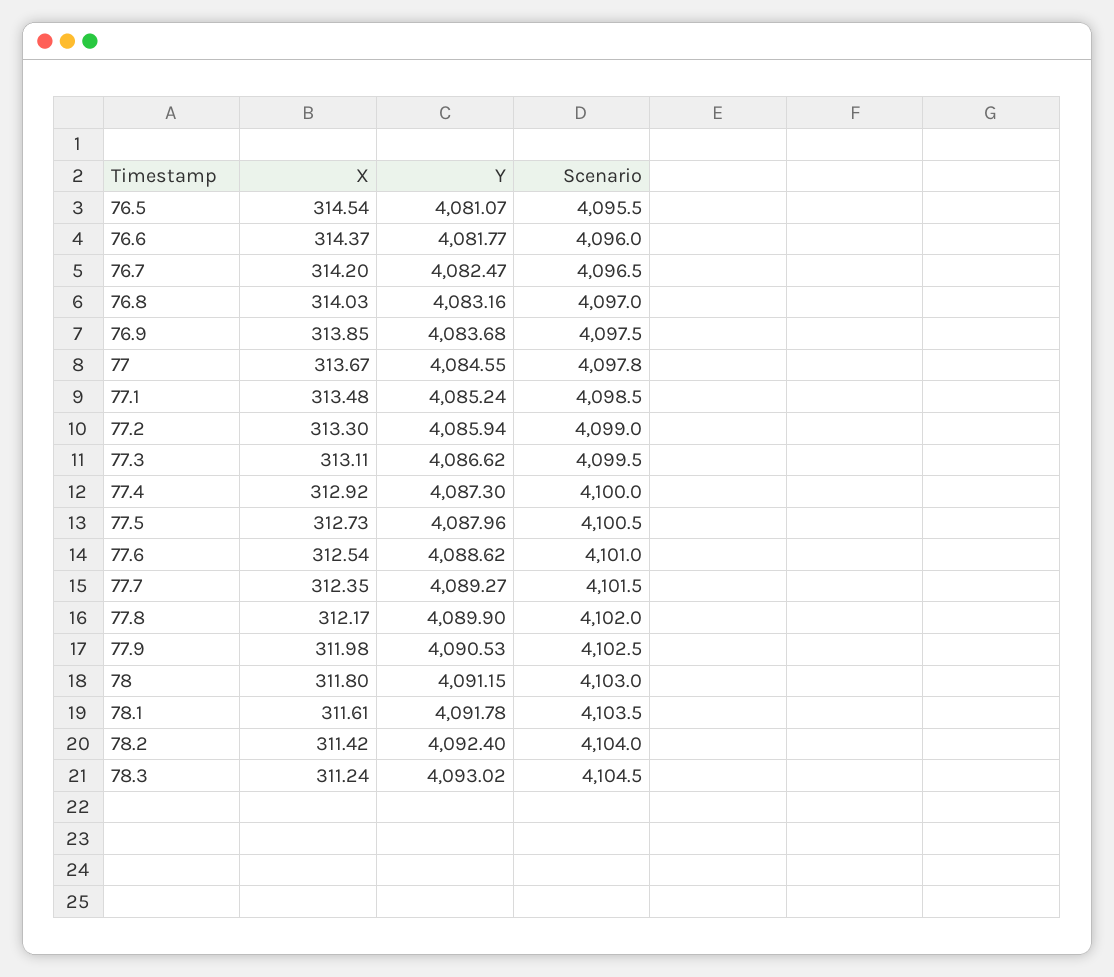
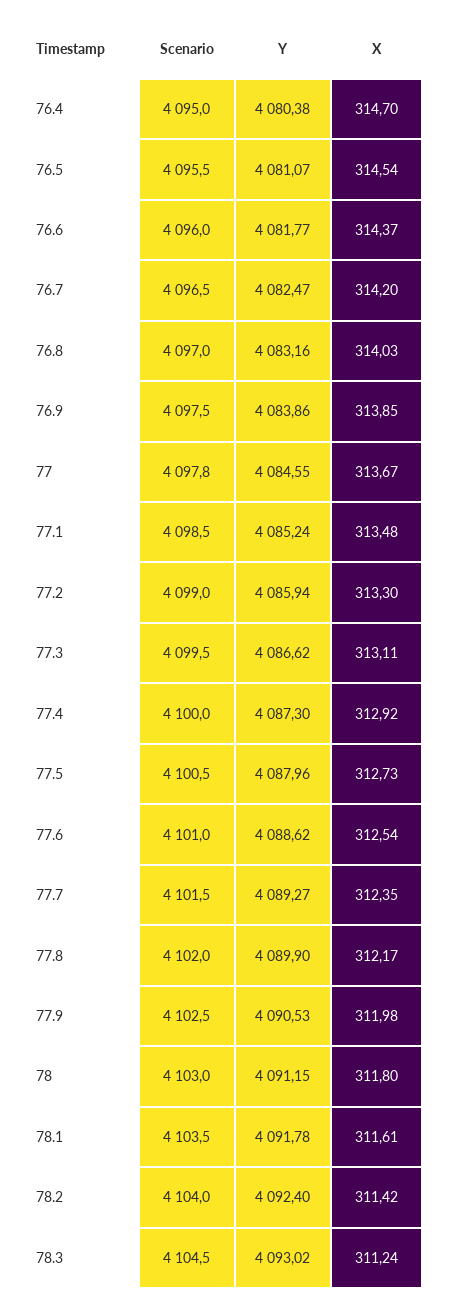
  {
    "X": {
      "76.5": 314.54,
      "76.6": 314.37,
      "76.7": 314.2,
      "76.8": 314.03,
      "76.9": 313.85,
      "77": 313.67,
      "77.1": 313.48,
      "77.2": 313.3,
      "77.3": 313.11,
      "77.4": 312.92,
      "77.5": 312.73,
      "77.6": 312.54,
      "77.7": 312.35,
      "77.8": 312.17,
      "77.9": 311.98,
      "78": 311.8,
      "78.1": 311.61,
      "78.2": 311.42,
-     "78.3": 311.24
+     "78.3": 311.24,
+     "76.4": 314.7
    },
    "Y": {
      "76.5": 4081.07,
      "76.6": 4081.77,
      "76.7": 4082.47,
      "76.8": 4083.16,
-     "76.9": 4083.68,
+     "76.9": 4083.86,
      "77": 4084.55,
      "77.1": 4085.24,
      "77.2": 4085.94,
      "77.3": 4086.62,
      "77.4": 4087.3,
      "77.5": 4087.96,
      "77.6": 4088.62,
      "77.7": 4089.27,
      "77.8": 4089.9,
      "77.9": 4090.53,
      "78": 4091.15,
      "78.1": 4091.78,
      "78.2": 4092.4,
-     "78.3": 4093.02
+     "78.3": 4093.02,
+     "76.4": 4080.38
    },
    "Scenario": {
      "76.5": 4095.5,
      "76.6": 4096,
      "76.7": 4096.5,
      "76.8": 4097,
      "76.9": 4097.5,
      "77": 4097.8,
      "77.1": 4098.5,
      "77.2": 4099,
      "77.3": 4099.5,
      "77.4": 4100,
      "77.5": 4100.5,
      "77.6": 4101,
      "77.7": 4101.5,
      "77.8": 4102,
      "77.9": 4102.5,
      "78": 4103,
      "78.1": 4103.5,
      "78.2": 4104,
-     "78.3": 4104.5
+     "78.3": 4104.5,
+     "76.4": 4095
    }
  }

